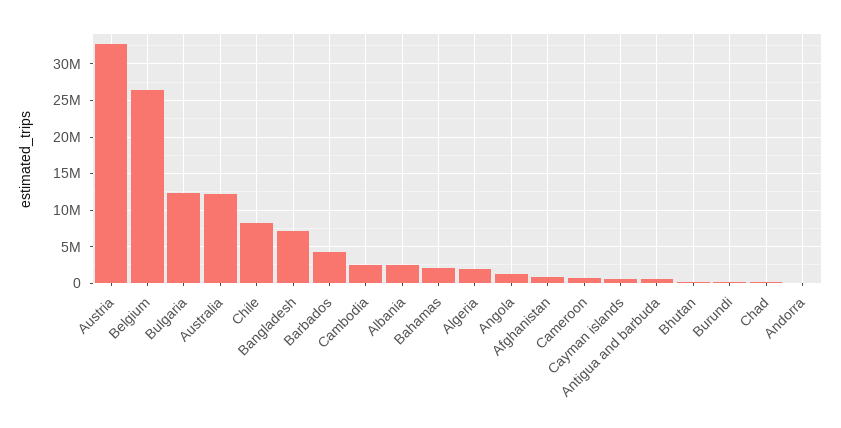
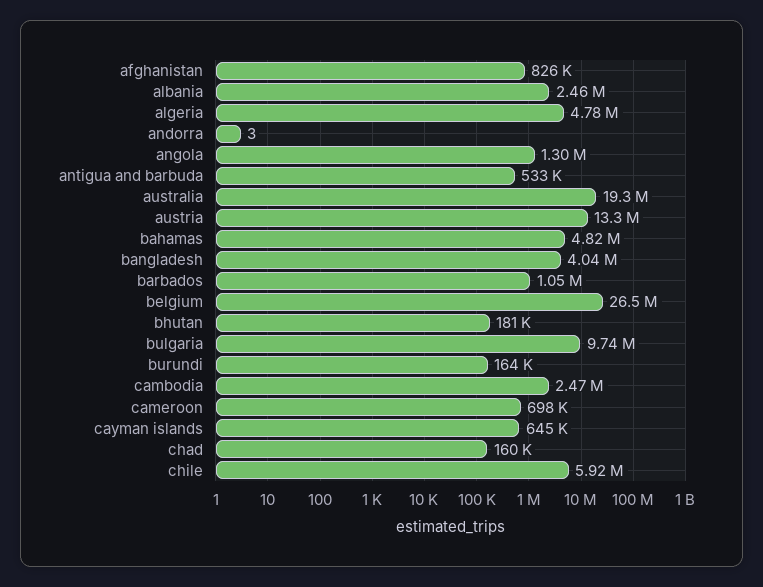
  {
-   "Austria": 33000000,
+   "Austria": 13300000,
    "Belgium": 26500000,
-   "Bulgaria": 12000000,
+   "Bulgaria": 9740000,
-   "Australia": 12000000,
+   "Australia": 19300000,
-   "Chile": 8000000,
+   "Chile": 5920000,
-   "Bangladesh": 7000000,
+   "Bangladesh": 4040000,
-   "Barbados": 4000000,
+   "Barbados": 1050000,
    "Cambodia": 2470000,
    "Albania": 2460000,
-   "Bahamas": 2000000,
+   "Bahamas": 4820000,
-   "Algeria": 2000000,
+   "Algeria": 4780000,
    "Angola": 1300000,
    "Afghanistan": 826000,
    "Cameroon": 698000,
    "Cayman islands": 645000,
    "Antigua and barbuda": 533000,
    "Bhutan": 181000,
    "Burundi": 164000,
    "Chad": 160000,
    "Andorra": 3
  }

